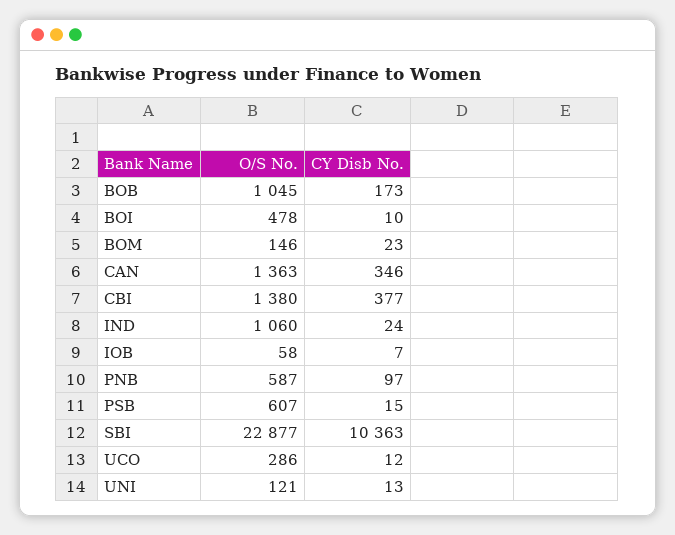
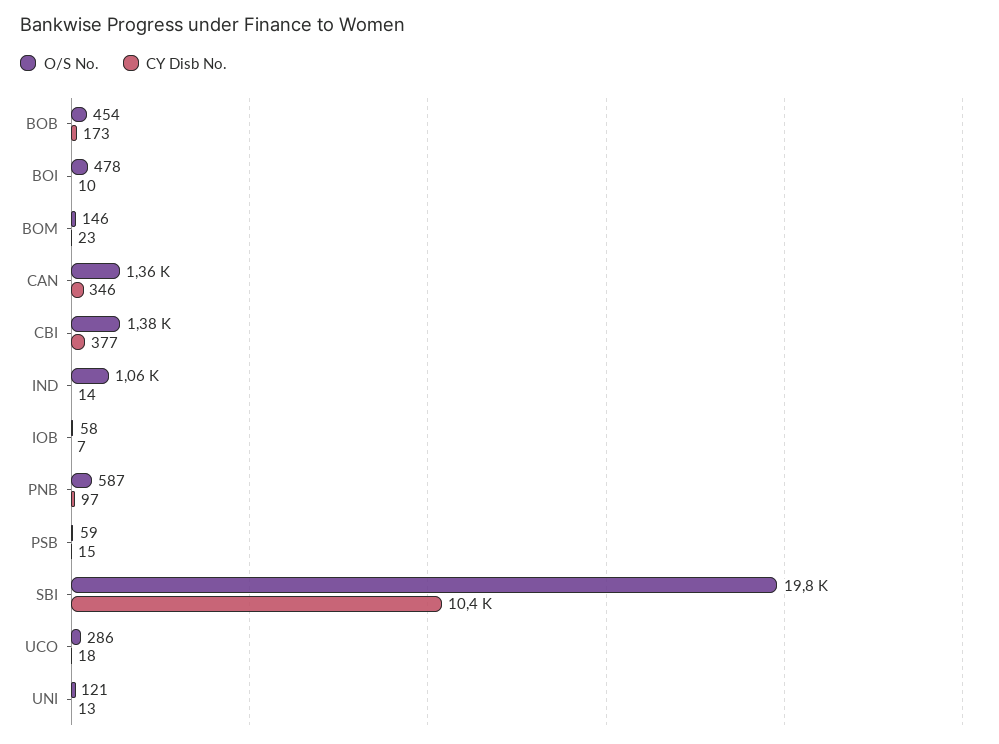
  {
    "O/S No.": {
-     "BOB": 1045,
+     "BOB": 454,
      "BOI": 478,
      "BOM": 146,
      "CAN": 1363,
      "CBI": 1380,
      "IND": 1060,
      "IOB": 58,
      "PNB": 587,
-     "PSB": 607,
+     "PSB": 59,
-     "SBI": 22877,
+     "SBI": 19800,
      "UCO": 286,
      "UNI": 121
    },
    "CY Disb No.": {
      "BOB": 173,
      "BOI": 10,
      "BOM": 23,
      "CAN": 346,
      "CBI": 377,
-     "IND": 24,
+     "IND": 14,
      "IOB": 7,
      "PNB": 97,
      "PSB": 15,
      "SBI": 10363,
-     "UCO": 12,
+     "UCO": 18,
      "UNI": 13
    }
  }

